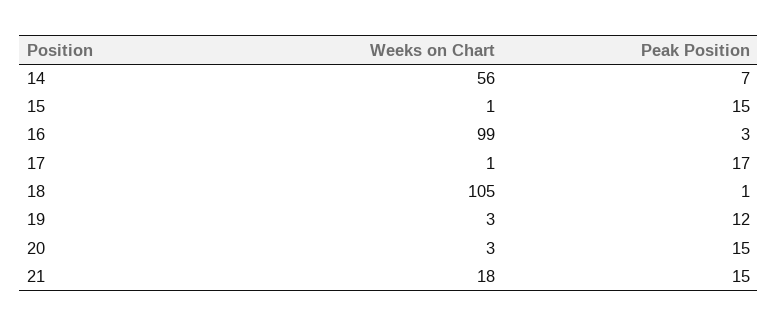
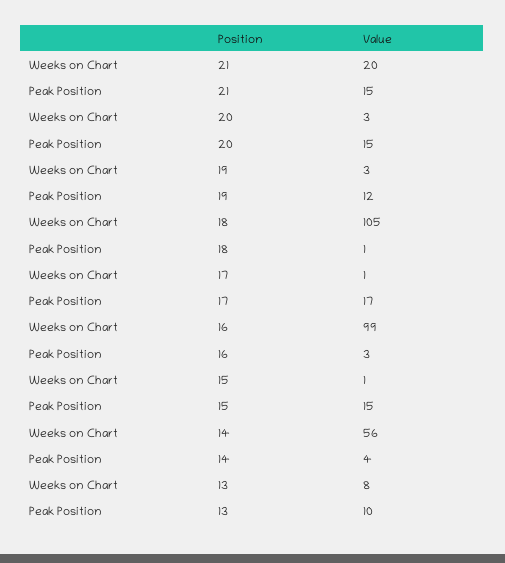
  {
    "Weeks on Chart": {
      "14": 56,
      "15": 1,
      "16": 99,
      "17": 1,
      "18": 105,
      "19": 3,
      "20": 3,
-     "21": 18
+     "21": 20,
+     "13": 8
    },
    "Peak Position": {
-     "14": 7,
+     "14": 4,
      "15": 15,
      "16": 3,
      "17": 17,
      "18": 1,
      "19": 12,
      "20": 15,
-     "21": 15
+     "21": 15,
+     "13": 10
    }
  }

